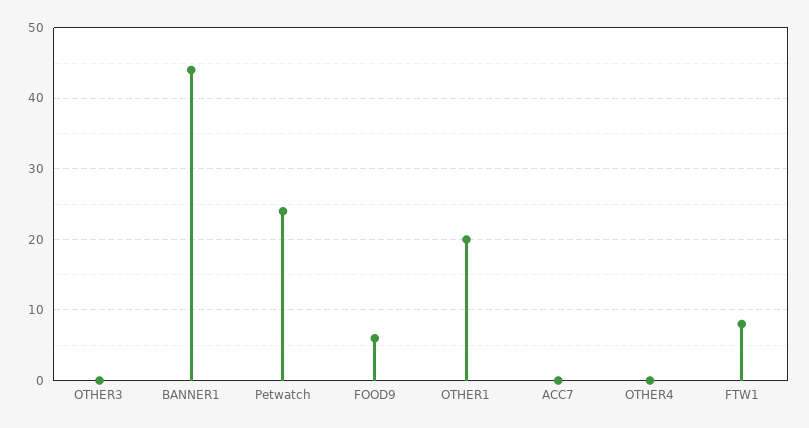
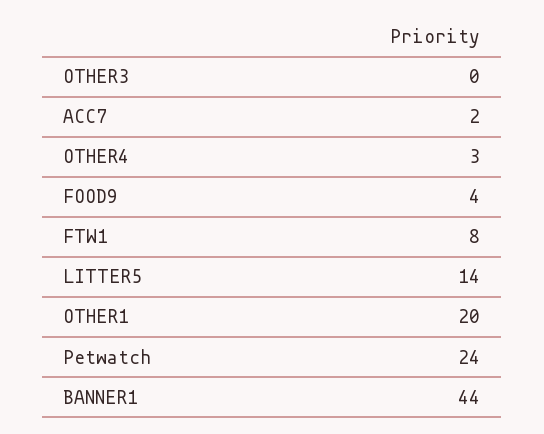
  {
    "OTHER3": 0,
    "BANNER1": 44,
    "Petwatch": 24,
-   "FOOD9": 6,
+   "FOOD9": 4,
    "OTHER1": 20,
-   "ACC7": 0,
+   "ACC7": 2,
-   "OTHER4": 0,
+   "OTHER4": 3,
-   "FTW1": 8
+   "FTW1": 8,
+   "LITTER5": 14
  }

